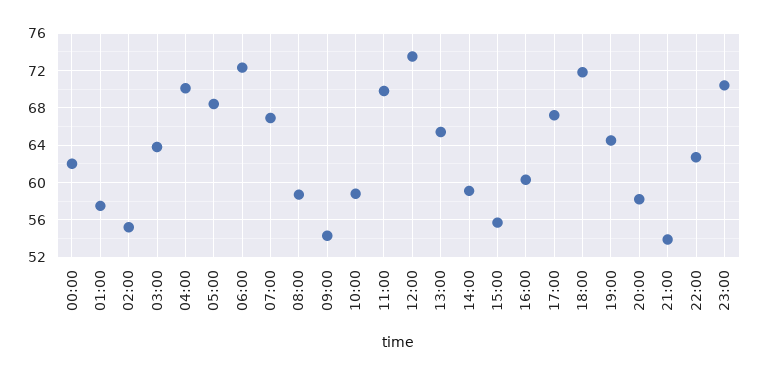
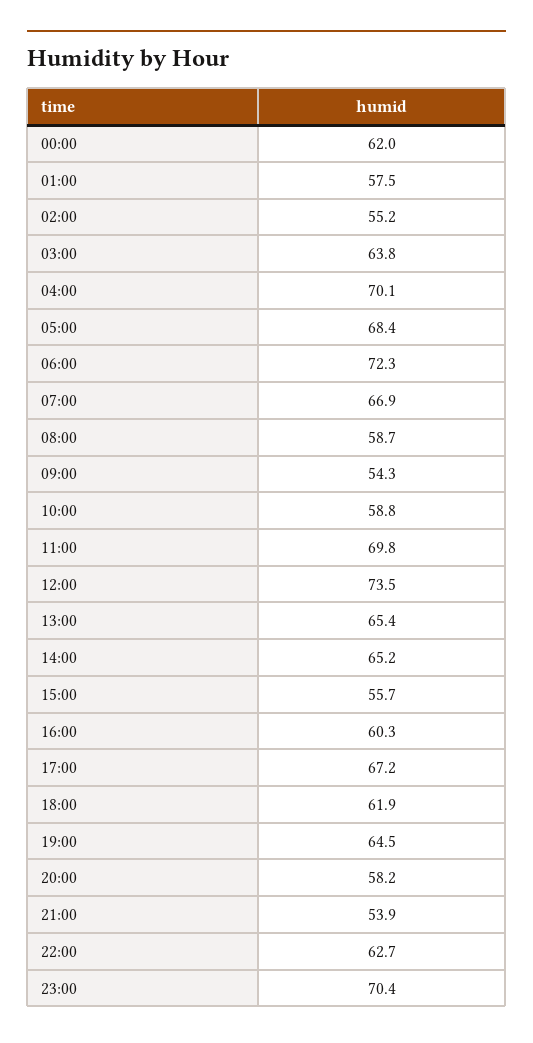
  {
    "00:00": 62,
    "01:00": 57.5,
    "02:00": 55.2,
    "03:00": 63.8,
    "04:00": 70.1,
    "05:00": 68.4,
    "06:00": 72.3,
    "07:00": 66.9,
    "08:00": 58.7,
    "09:00": 54.3,
    "10:00": 58.8,
    "11:00": 69.8,
    "12:00": 73.5,
    "13:00": 65.4,
-   "14:00": 59,
+   "14:00": 65.2,
    "15:00": 55.7,
    "16:00": 60.3,
    "17:00": 67.2,
-   "18:00": 72,
+   "18:00": 61.9,
    "19:00": 64.5,
    "20:00": 58.2,
    "21:00": 53.9,
    "22:00": 62.7,
    "23:00": 70.4
  }

